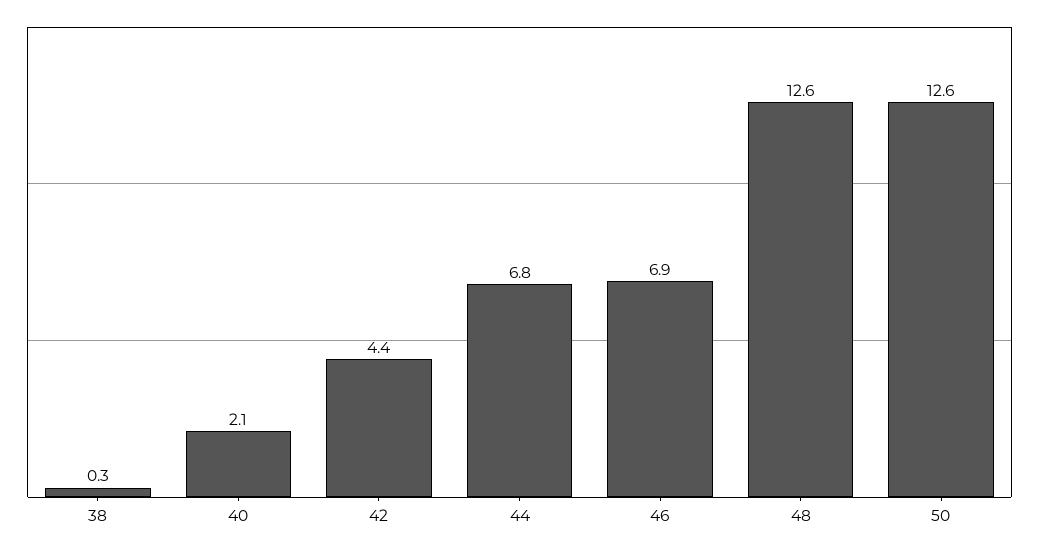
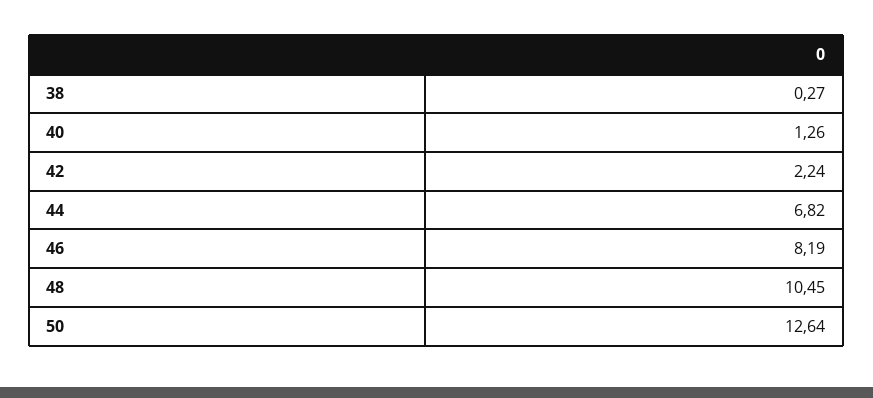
  {
    "38": 0.27,
-   "40": 2.1,
+   "40": 1.26,
-   "42": 4.4,
+   "42": 2.24,
    "44": 6.82,
-   "46": 6.9,
+   "46": 8.19,
-   "48": 12.6,
+   "48": 10.45,
    "50": 12.64
  }

